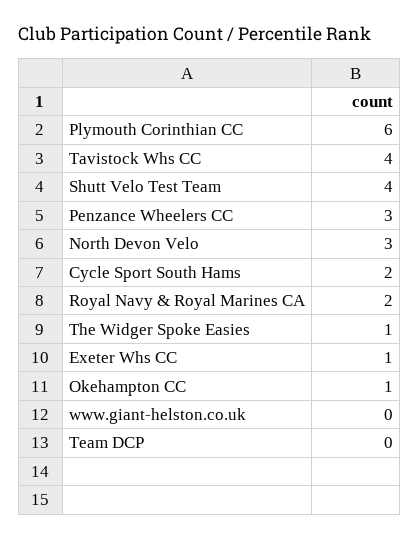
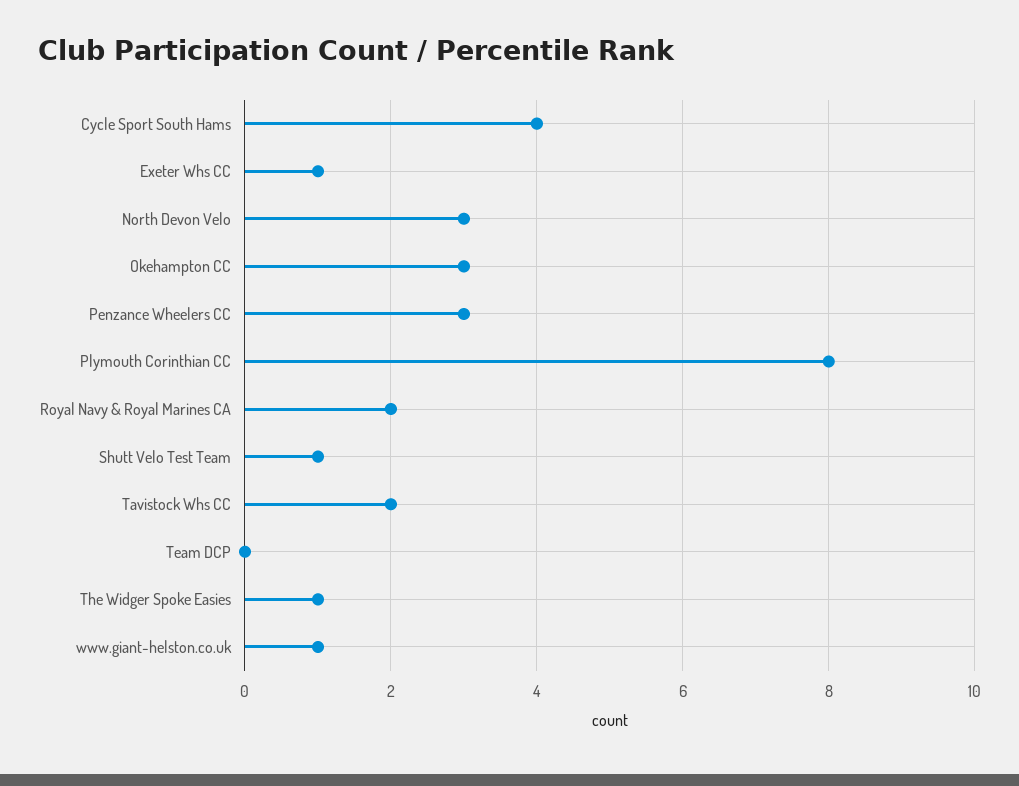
  {
-   "Plymouth Corinthian CC": 6,
+   "Plymouth Corinthian CC": 8,
-   "Tavistock Whs CC": 4,
+   "Tavistock Whs CC": 2,
-   "Shutt Velo Test Team": 4,
+   "Shutt Velo Test Team": 1,
    "Penzance Wheelers CC": 3,
    "North Devon Velo": 3,
-   "Cycle Sport South Hams": 2,
+   "Cycle Sport South Hams": 4,
    "Royal Navy & Royal Marines CA": 2,
    "The Widger Spoke Easies": 1,
    "Exeter Whs CC": 1,
-   "Okehampton CC": 1,
+   "Okehampton CC": 3,
-   "www.giant-helston.co.uk": 0,
+   "www.giant-helston.co.uk": 1,
    "Team DCP": 0
  }

